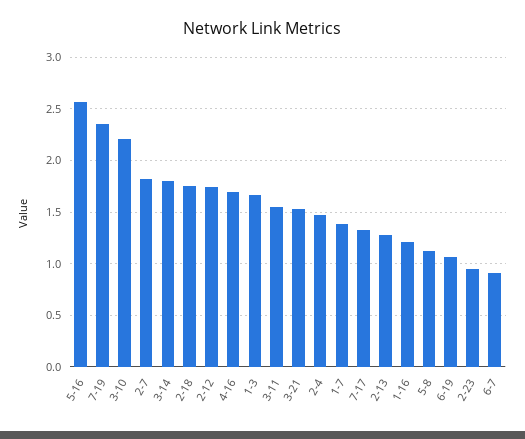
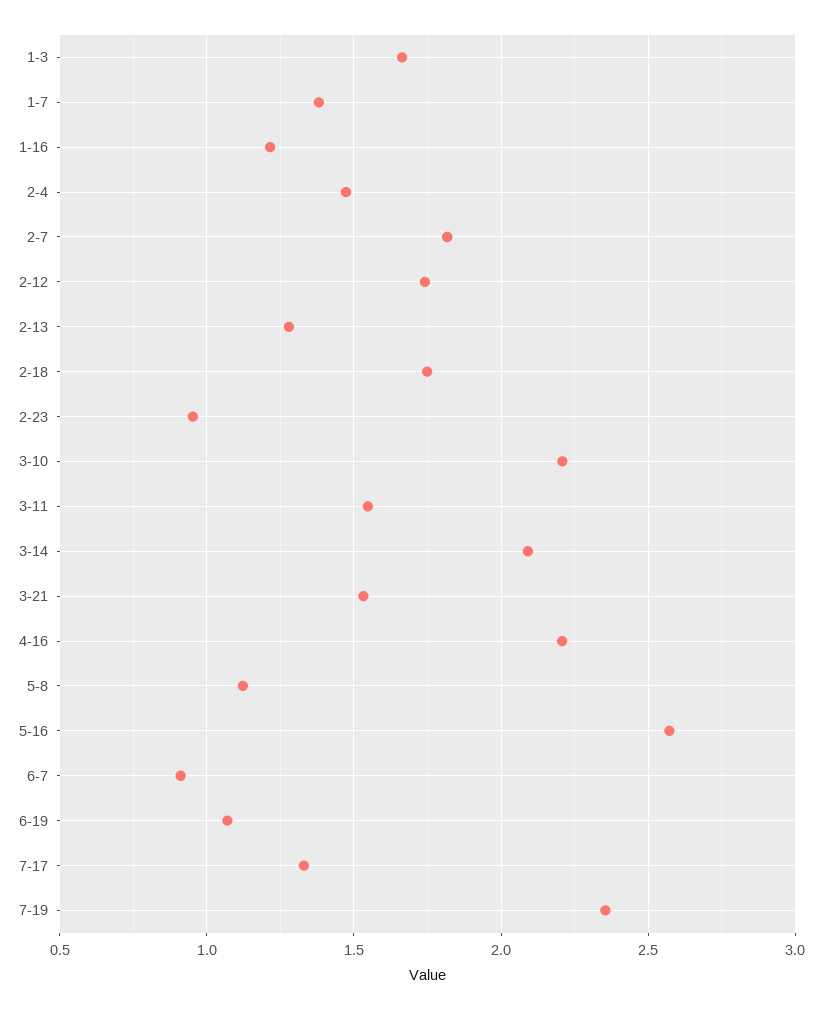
  {
    "5-16": 2.55,
    "7-19": 2.35,
    "3-10": 2.2,
    "2-7": 1.8,
-   "3-14": 1.8,
+   "3-14": 2.1,
    "2-18": 1.75,
    "2-12": 1.75,
-   "4-16": 1.7,
+   "4-16": 2.2,
    "1-3": 1.65,
    "3-11": 1.55,
    "3-21": 1.55,
    "2-4": 1.45,
    "1-7": 1.4,
    "7-17": 1.35,
    "2-13": 1.3,
    "1-16": 1.2,
    "5-8": 1.1,
    "6-19": 1.05,
    "2-23": 0.95,
    "6-7": 0.9
  }

